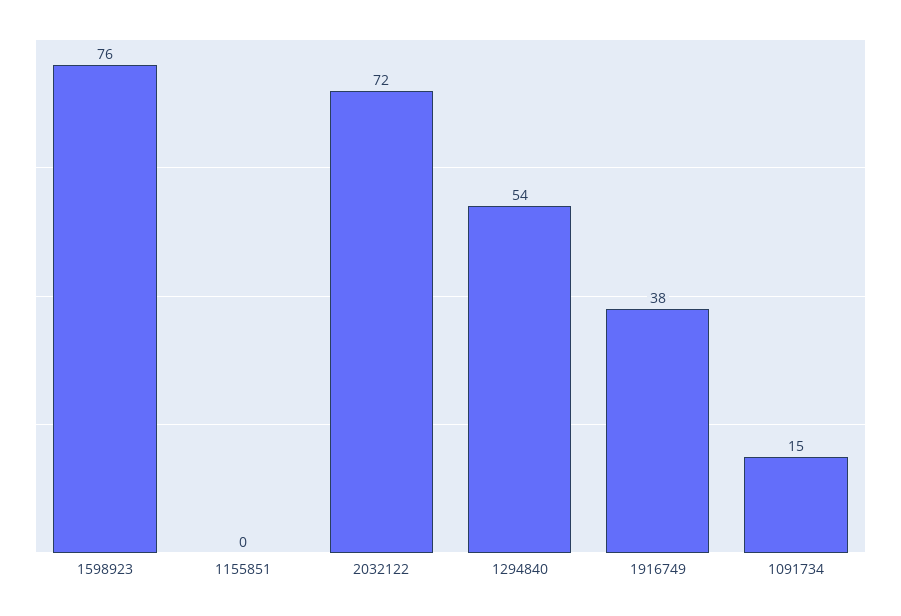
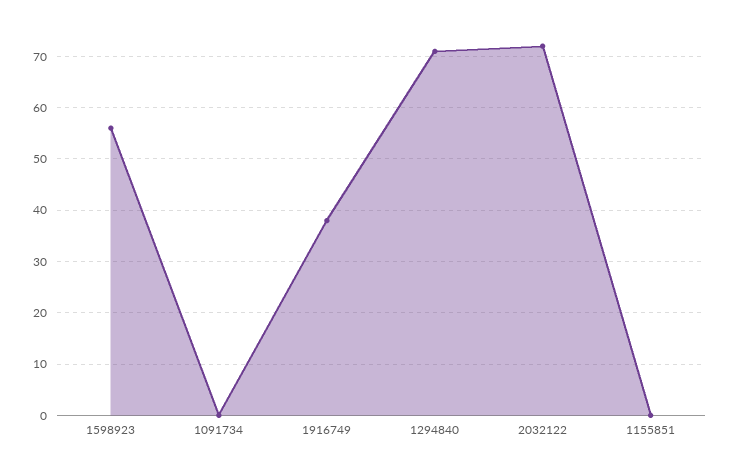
  {
-   "1598923": 76,
+   "1598923": 55,
    "1155851": 0,
    "2032122": 72,
-   "1294840": 54,
+   "1294840": 70,
    "1916749": 38,
-   "1091734": 15
+   "1091734": 0
  }

